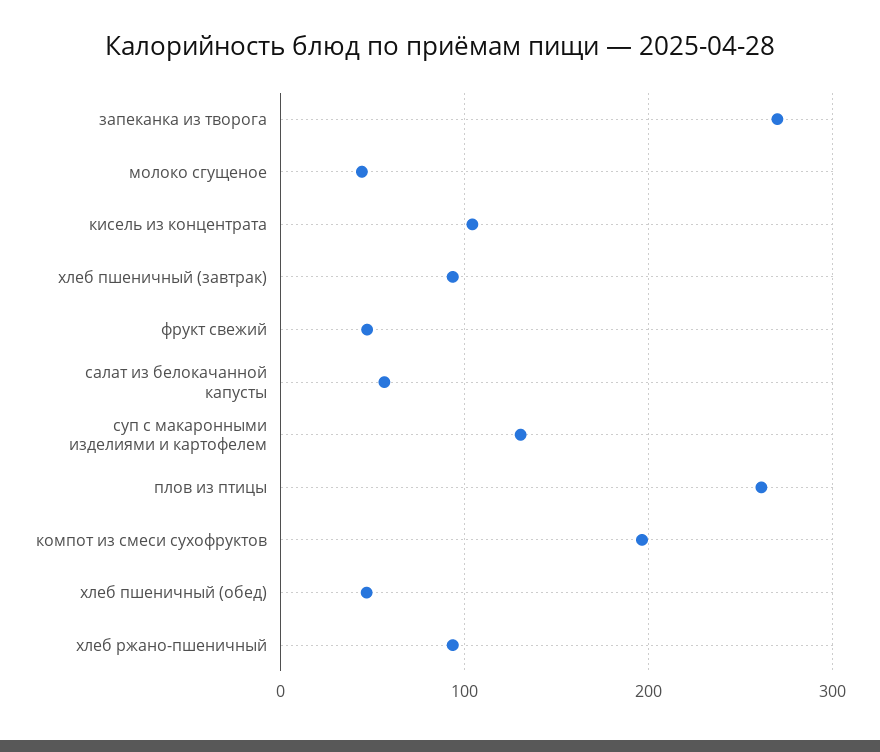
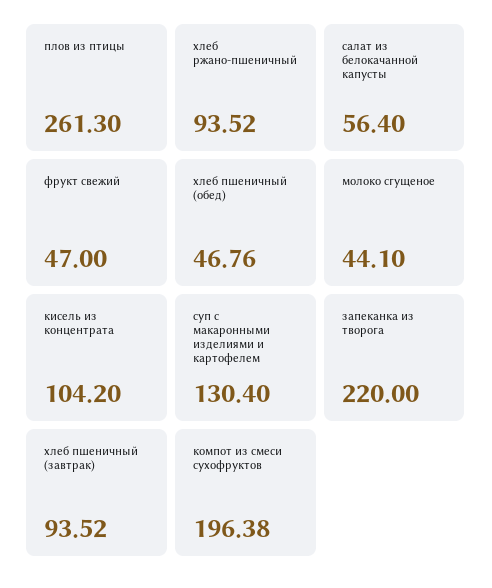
  {
-   "запеканка из творога": 270,
+   "запеканка из творога": 220,
    "молоко сгущеное": 44.1,
    "кисель из концентрата": 104.2,
    "хлеб пшеничный (завтрак)": 93.52,
    "фрукт свежий": 47,
    "салат из белокачанной капусты": 56.4,
    "суп с макаронными изделиями и картофелем": 130.4,
    "плов из птицы": 261.3,
    "компот из смеси сухофруктов": 196.38,
    "хлеб пшеничный (обед)": 46.76,
    "хлеб ржано-пшеничный": 93.52
  }

